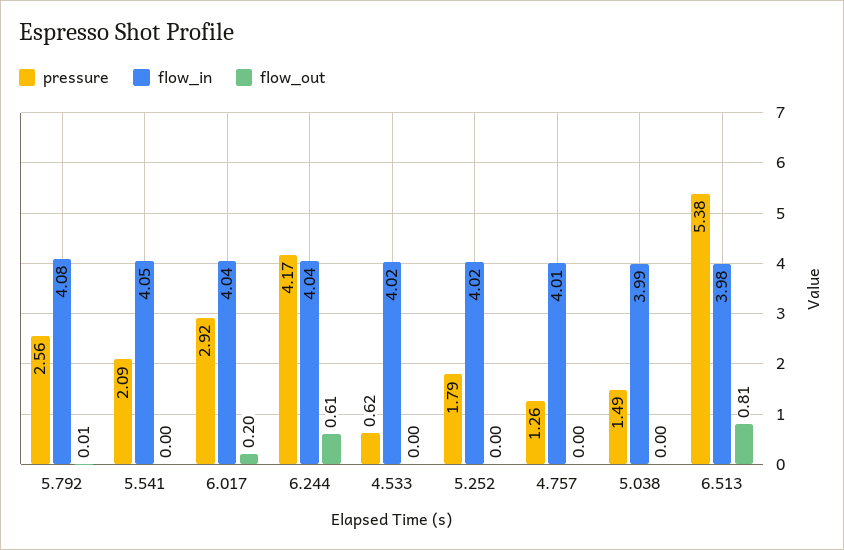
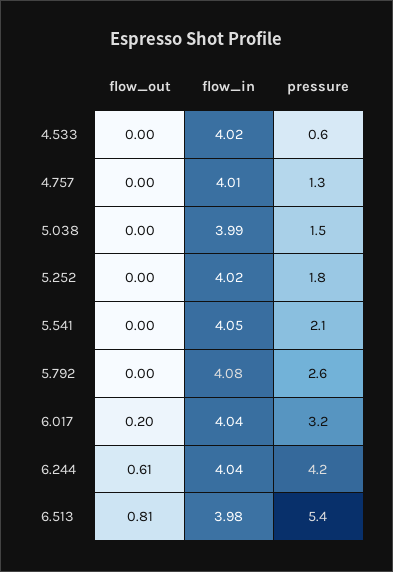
  {
    "pressure": {
      "5.792": 2.56,
      "5.541": 2.09,
-     "6.017": 2.92,
+     "6.017": 3.2,
      "6.244": 4.17,
      "4.533": 0.62,
      "5.252": 1.79,
      "4.757": 1.26,
      "5.038": 1.49,
      "6.513": 5.38
    },
    "flow_in": {
      "5.792": 4.08,
      "5.541": 4.05,
      "6.017": 4.04,
      "6.244": 4.04,
      "4.533": 4.02,
      "5.252": 4.02,
      "4.757": 4.01,
      "5.038": 3.99,
      "6.513": 3.98
    },
    "flow_out": {
-     "5.792": 0.01,
+     "5.792": 0,
      "5.541": 0,
      "6.017": 0.2,
      "6.244": 0.61,
      "4.533": 0,
      "5.252": 0,
      "4.757": 0,
      "5.038": 0,
      "6.513": 0.81
    }
  }

